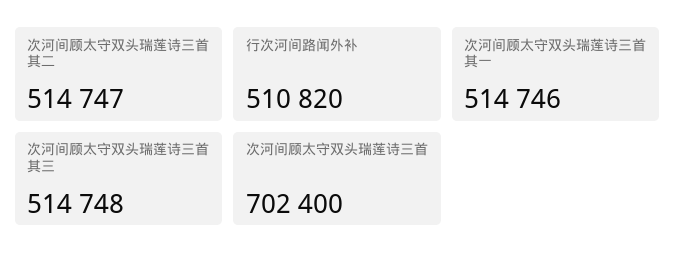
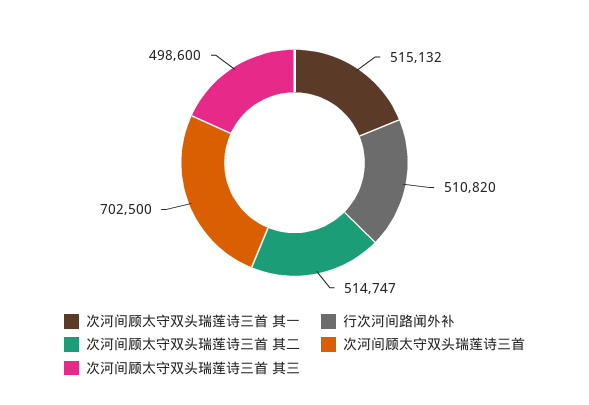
  {
    "次河间顾太守双头瑞莲诗三首 其二": 514747,
    "行次河间路闻外补": 510820,
-   "次河间顾太守双头瑞莲诗三首 其一": 514746,
+   "次河间顾太守双头瑞莲诗三首 其一": 515132,
-   "次河间顾太守双头瑞莲诗三首 其三": 514748,
+   "次河间顾太守双头瑞莲诗三首 其三": 498600,
-   "次河间顾太守双头瑞莲诗三首": 702400
+   "次河间顾太守双头瑞莲诗三首": 702500
  }

